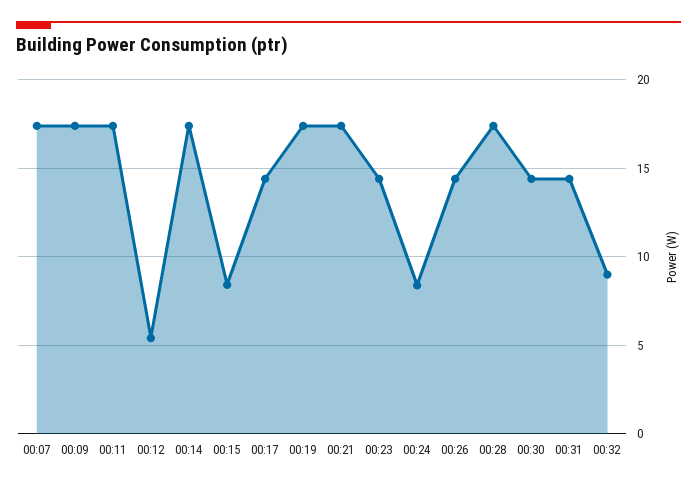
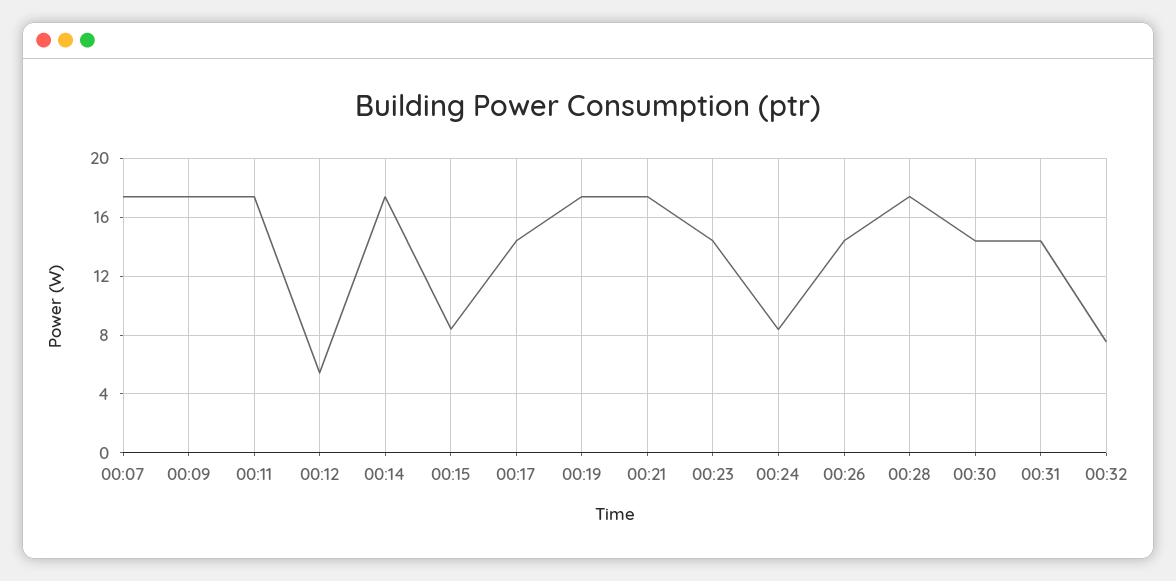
  {
    "00:07": 17.5,
    "00:09": 17.5,
    "00:11": 17.5,
    "00:12": 5.5,
    "00:14": 17.5,
    "00:15": 8.5,
    "00:17": 14.5,
    "00:19": 17.5,
    "00:21": 17.5,
    "00:23": 14.5,
    "00:24": 8.5,
    "00:26": 14.5,
    "00:28": 17.5,
    "00:30": 14.5,
    "00:31": 14.5,
-   "00:32": 9
+   "00:32": 7.5
  }

